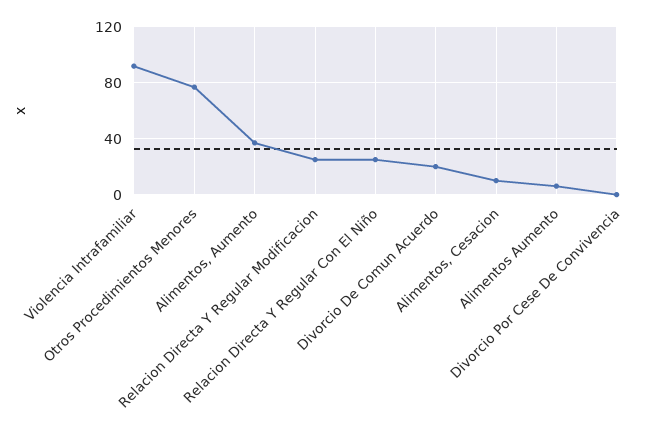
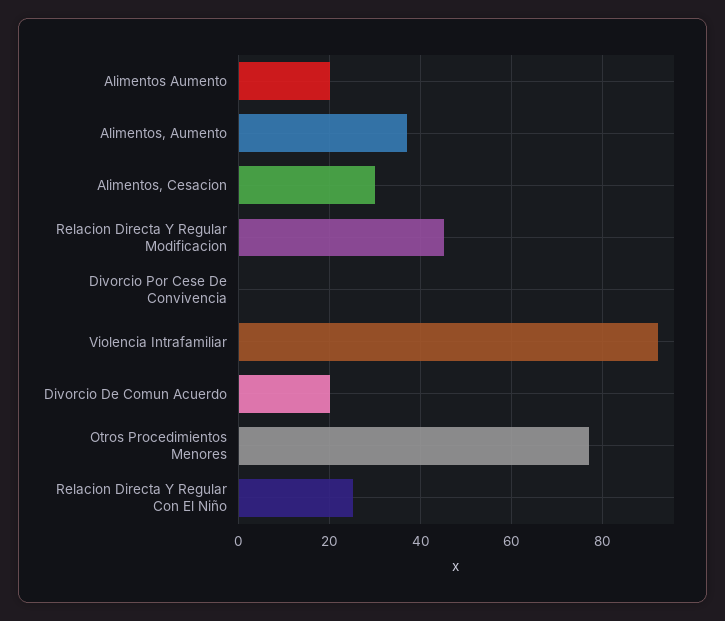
  {
    "Violencia Intrafamiliar": 90,
    "Otros Procedimientos Menores": 75,
    "Alimentos, Aumento": 35,
-   "Relacion Directa Y Regular Modificacion": 25,
+   "Relacion Directa Y Regular Modificacion": 45,
    "Relacion Directa Y Regular Con El Niño": 25,
    "Divorcio De Comun Acuerdo": 20,
-   "Alimentos, Cesacion": 10,
+   "Alimentos, Cesacion": 30,
-   "Alimentos Aumento": 5,
+   "Alimentos Aumento": 20,
    "Divorcio Por Cese De Convivencia": 0
  }

